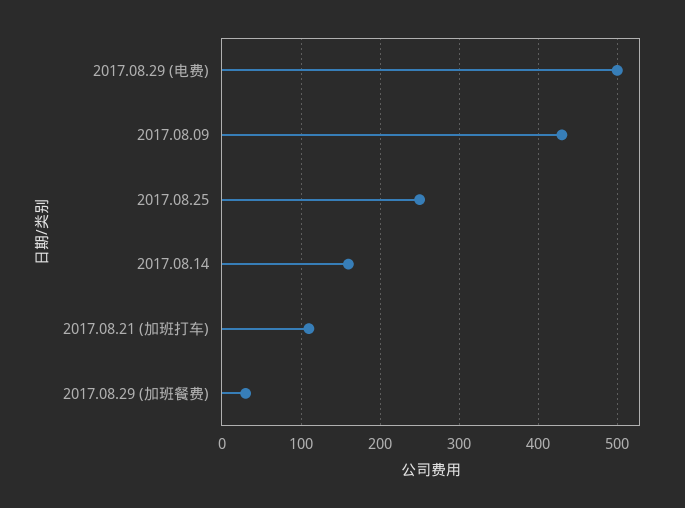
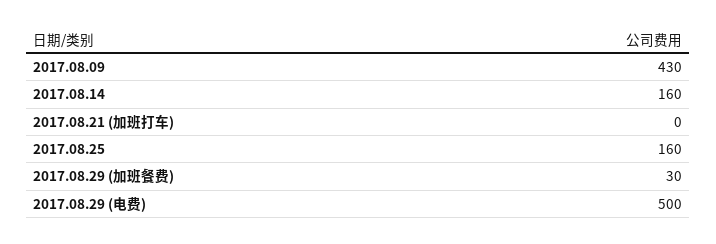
  {
    "2017.08.29 (电费)": 500,
    "2017.08.09": 430,
-   "2017.08.25": 250,
+   "2017.08.25": 160,
    "2017.08.14": 160,
-   "2017.08.21 (加班打车)": 110,
+   "2017.08.21 (加班打车)": 0,
    "2017.08.29 (加班餐费)": 30
  }

